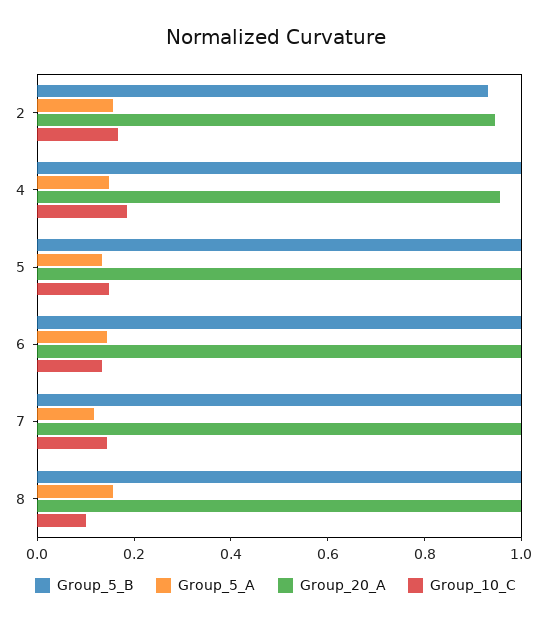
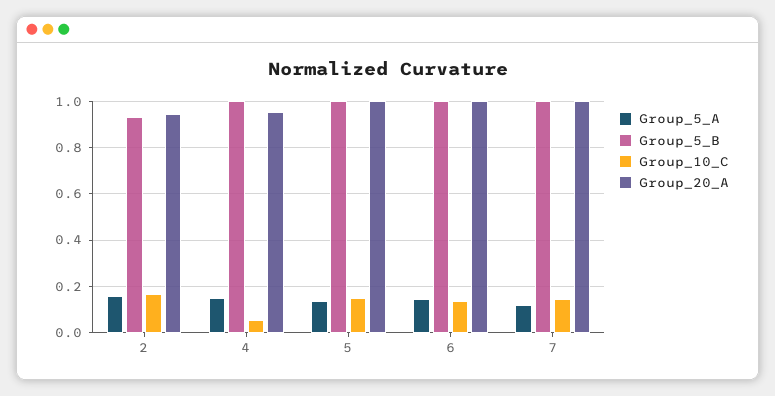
  {
    "Group_5_B": {
      "2": 0.95,
      "4": 1,
      "5": 1,
      "6": 1,
-     "7": 1,
+     "7": 1
-     "8": 1
    },
    "Group_5_A": {
      "2": 0.15,
      "4": 0.15,
      "5": 0.15,
      "6": 0.15,
-     "7": 0.1,
+     "7": 0.1
-     "8": 0.15
    },
    "Group_20_A": {
      "2": 0.95,
      "4": 0.95,
      "5": 1,
      "6": 1,
-     "7": 1,
+     "7": 1
-     "8": 1
    },
    "Group_10_C": {
      "2": 0.15,
-     "4": 0.2,
+     "4": 0.05,
      "5": 0.15,
      "6": 0.15,
-     "7": 0.15,
+     "7": 0.15
-     "8": 0.1
    }
  }

